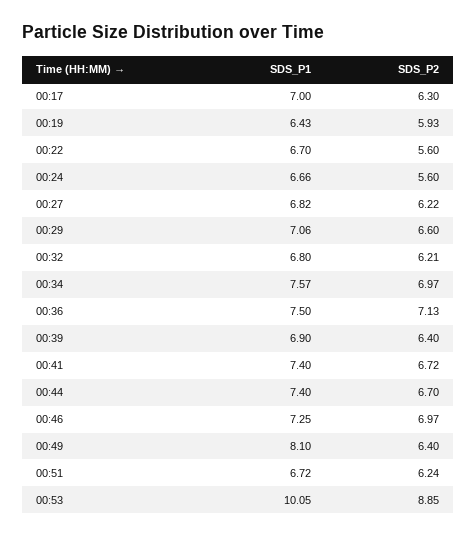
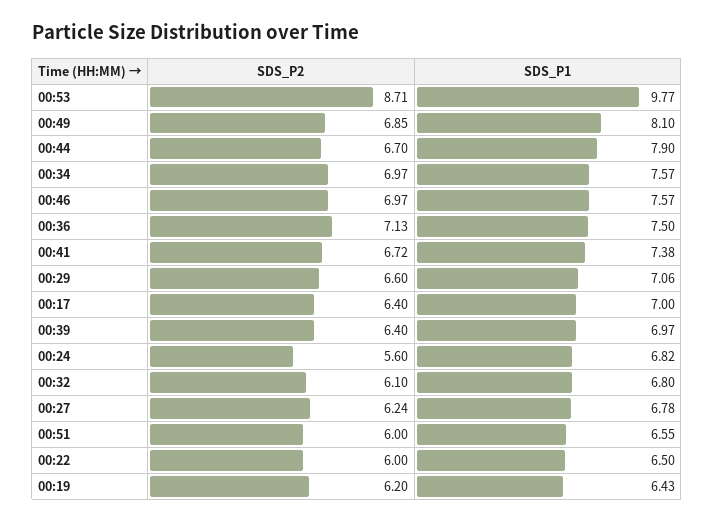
  {
    "SDS_P1": {
      "00:17": 7,
      "00:19": 6.43,
-     "00:22": 6.7,
+     "00:22": 6.5,
-     "00:24": 6.66,
+     "00:24": 6.82,
-     "00:27": 6.82,
+     "00:27": 6.78,
      "00:29": 7.06,
      "00:32": 6.8,
      "00:34": 7.57,
      "00:36": 7.5,
-     "00:39": 6.9,
+     "00:39": 6.97,
-     "00:41": 7.4,
+     "00:41": 7.38,
-     "00:44": 7.4,
+     "00:44": 7.9,
-     "00:46": 7.25,
+     "00:46": 7.57,
      "00:49": 8.1,
-     "00:51": 6.72,
+     "00:51": 6.55,
-     "00:53": 10.05
+     "00:53": 9.77
    },
    "SDS_P2": {
-     "00:17": 6.3,
+     "00:17": 6.4,
-     "00:19": 5.93,
+     "00:19": 6.2,
-     "00:22": 5.6,
+     "00:22": 6,
      "00:24": 5.6,
-     "00:27": 6.22,
+     "00:27": 6.24,
      "00:29": 6.6,
-     "00:32": 6.21,
+     "00:32": 6.1,
      "00:34": 6.97,
      "00:36": 7.13,
      "00:39": 6.4,
      "00:41": 6.72,
      "00:44": 6.7,
      "00:46": 6.97,
-     "00:49": 6.4,
+     "00:49": 6.85,
-     "00:51": 6.24,
+     "00:51": 6,
-     "00:53": 8.85
+     "00:53": 8.71
    }
  }

